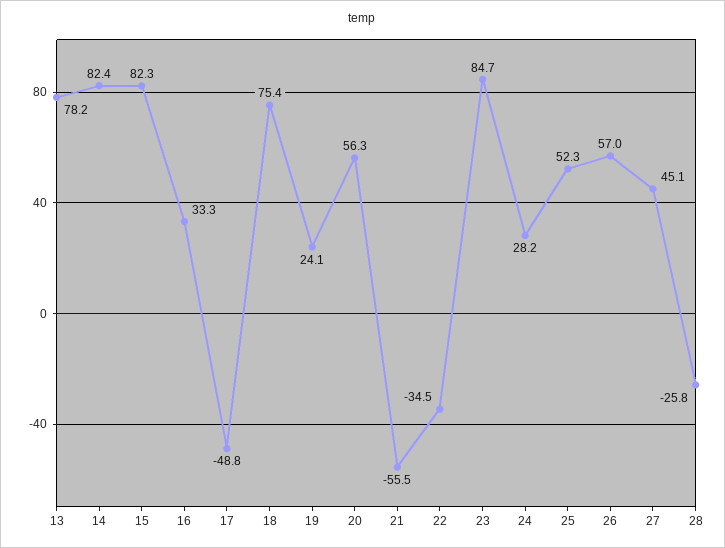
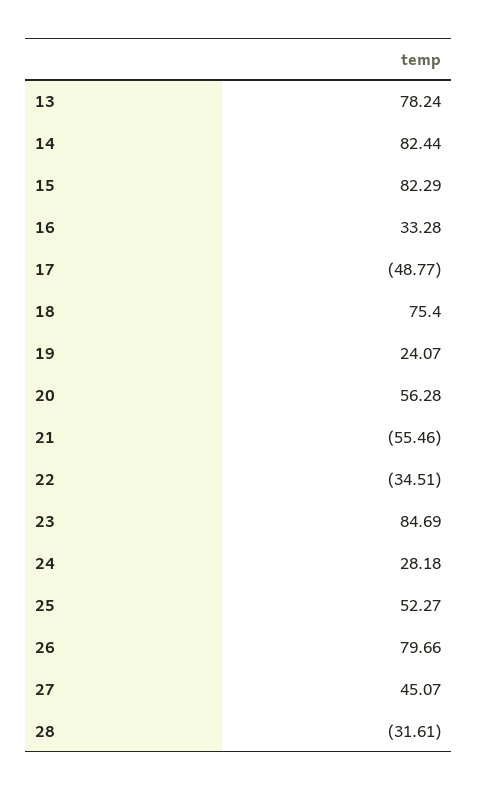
  {
    "13": 78.24,
    "14": 82.44,
    "15": 82.29,
    "16": 33.28,
    "17": -48.77,
    "18": 75.4,
    "19": 24.07,
    "20": 56.28,
    "21": -55.46,
    "22": -34.51,
    "23": 84.69,
    "24": 28.18,
    "25": 52.27,
-   "26": 57,
+   "26": 79.66,
    "27": 45.07,
-   "28": -25.8
+   "28": -31.61
  }

